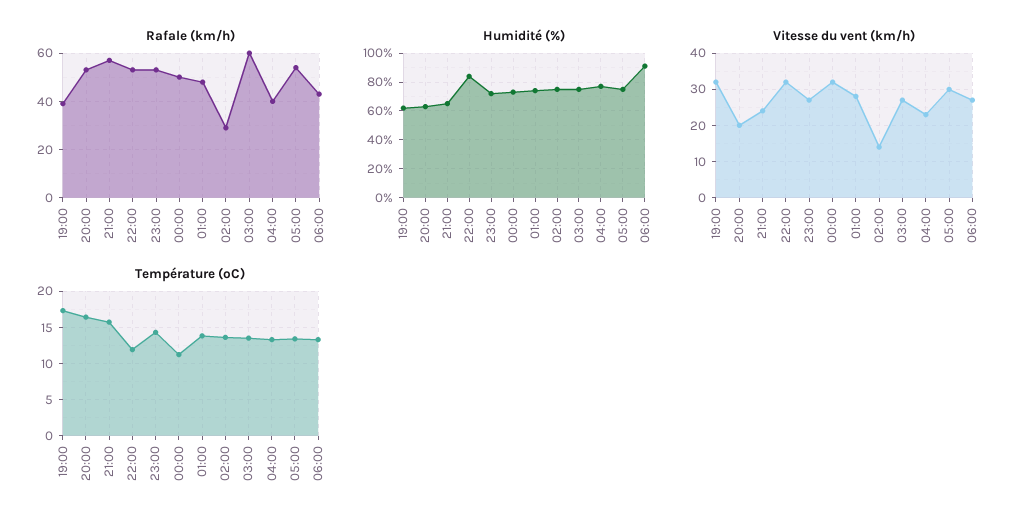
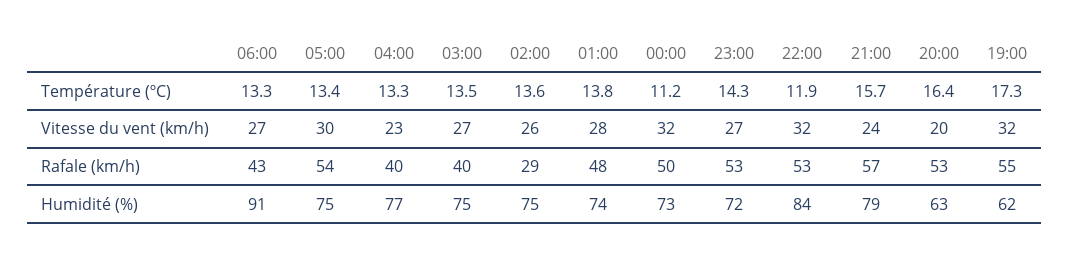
  {
    "Rafale (km/h)": {
-     "19:00": 40,
+     "19:00": 55,
      "20:00": 53,
      "21:00": 57,
      "22:00": 53,
      "23:00": 53,
      "00:00": 50,
      "01:00": 48,
      "02:00": 29,
-     "03:00": 60,
+     "03:00": 40,
      "04:00": 40,
      "05:00": 54,
      "06:00": 43
    },
    "Humidité (%)": {
      "19:00": 62,
      "20:00": 63,
-     "21:00": 65,
+     "21:00": 79,
      "22:00": 84,
      "23:00": 72,
      "00:00": 73,
      "01:00": 74,
      "02:00": 75,
      "03:00": 75,
      "04:00": 77,
      "05:00": 75,
      "06:00": 91
    },
    "Vitesse du vent (km/h)": {
      "19:00": 32,
      "20:00": 20,
      "21:00": 24,
      "22:00": 32,
      "23:00": 27,
      "00:00": 32,
      "01:00": 28,
-     "02:00": 15,
+     "02:00": 26,
      "03:00": 27,
      "04:00": 23,
      "05:00": 30,
      "06:00": 27
    },
    "Température (ºC)": {
      "19:00": 17.3,
      "20:00": 16.4,
      "21:00": 15.7,
      "22:00": 11.9,
      "23:00": 14.3,
      "00:00": 11.2,
      "01:00": 13.8,
      "02:00": 13.6,
      "03:00": 13.5,
      "04:00": 13.3,
      "05:00": 13.4,
      "06:00": 13.3
    }
  }

